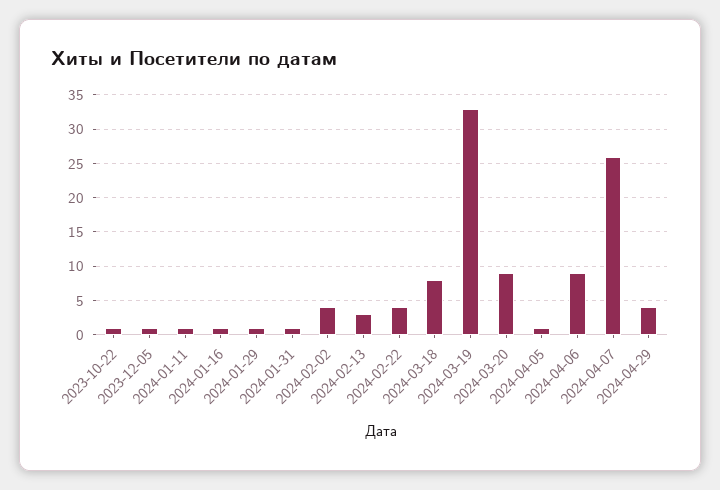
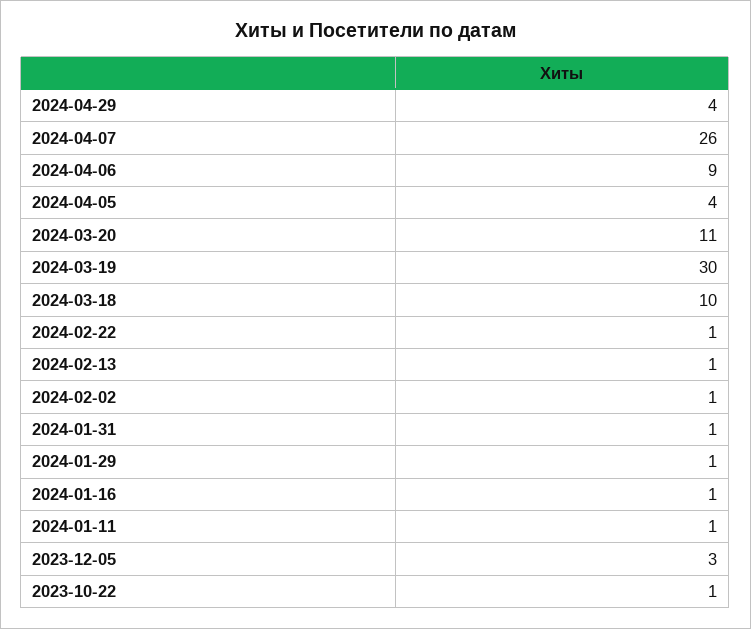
  {
    "2023-10-22": 1,
-   "2023-12-05": 1,
+   "2023-12-05": 3,
    "2024-01-11": 1,
    "2024-01-16": 1,
    "2024-01-29": 1,
    "2024-01-31": 1,
-   "2024-02-02": 4,
+   "2024-02-02": 1,
-   "2024-02-13": 3,
+   "2024-02-13": 1,
-   "2024-02-22": 4,
+   "2024-02-22": 1,
-   "2024-03-18": 8,
+   "2024-03-18": 10,
-   "2024-03-19": 33,
+   "2024-03-19": 30,
-   "2024-03-20": 9,
+   "2024-03-20": 11,
-   "2024-04-05": 1,
+   "2024-04-05": 4,
    "2024-04-06": 9,
    "2024-04-07": 26,
    "2024-04-29": 4
  }

